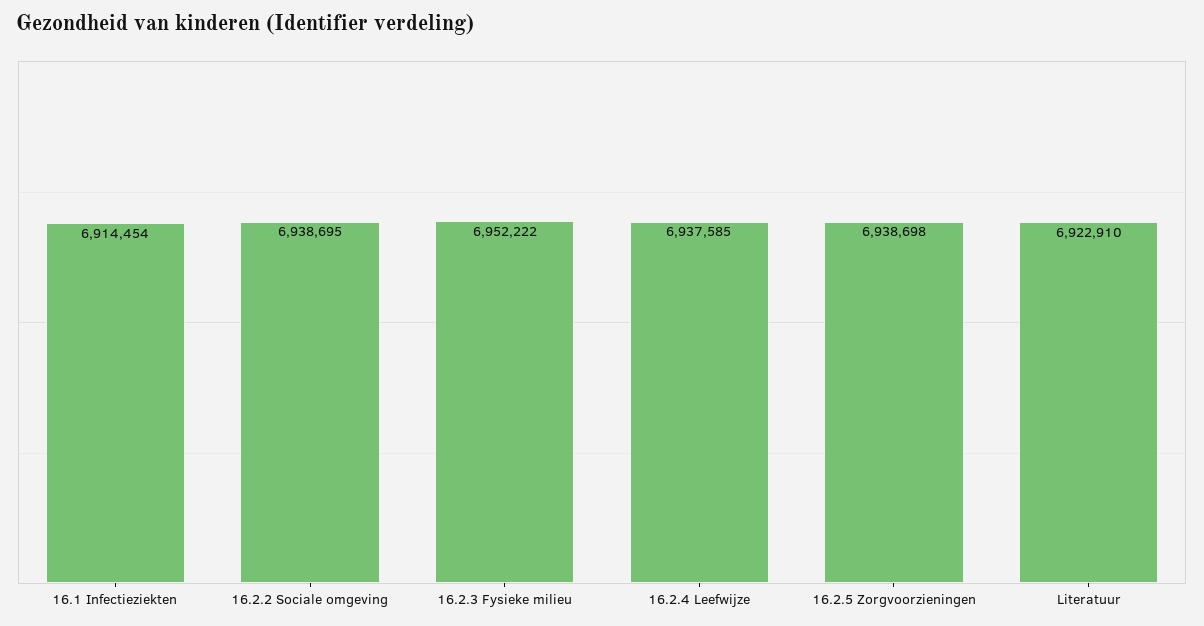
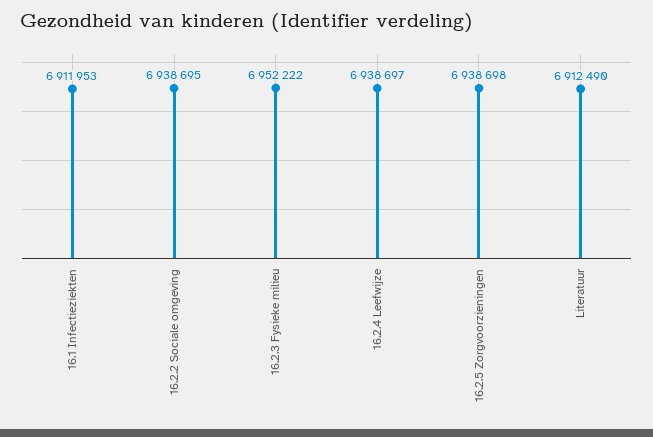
  {
-   "16.1 Infectieziekten": 6914454,
+   "16.1 Infectieziekten": 6911953,
    "16.2.2 Sociale omgeving": 6938695,
    "16.2.3 Fysieke milieu": 6952222,
-   "16.2.4 Leefwijze": 6937585,
+   "16.2.4 Leefwijze": 6938697,
    "16.2.5 Zorgvoorzieningen": 6938698,
-   "Literatuur": 6922910
+   "Literatuur": 6912490
  }

